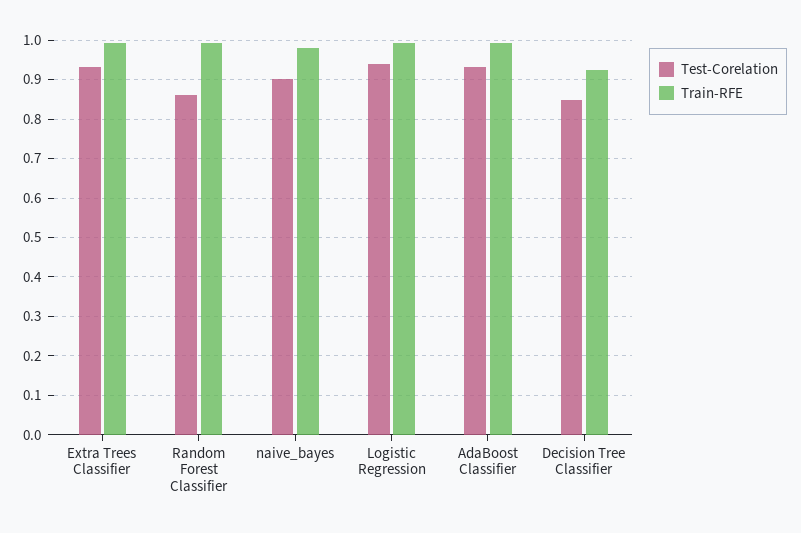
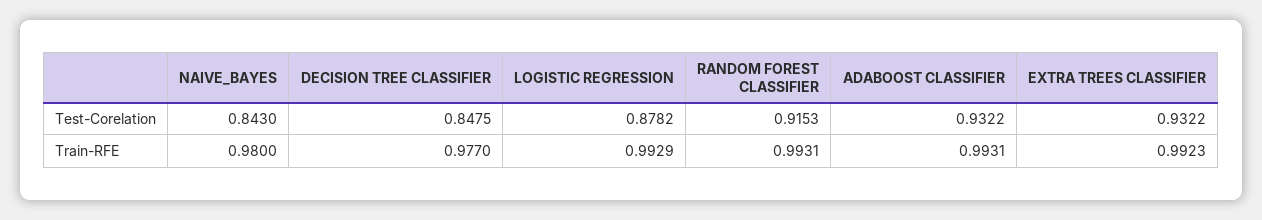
  {
    "Test-Corelation": {
      "Extra Trees Classifier": 0.9322,
-     "Random Forest Classifier": 0.86,
+     "Random Forest Classifier": 0.9153,
-     "naive_bayes": 0.9,
+     "naive_bayes": 0.843,
-     "Logistic Regression": 0.94,
+     "Logistic Regression": 0.8782,
      "AdaBoost Classifier": 0.9322,
      "Decision Tree Classifier": 0.8475
    },
    "Train-RFE": {
      "Extra Trees Classifier": 0.9923,
      "Random Forest Classifier": 0.9931,
      "naive_bayes": 0.98,
      "Logistic Regression": 0.9929,
      "AdaBoost Classifier": 0.9931,
-     "Decision Tree Classifier": 0.92
+     "Decision Tree Classifier": 0.977
    }
  }

